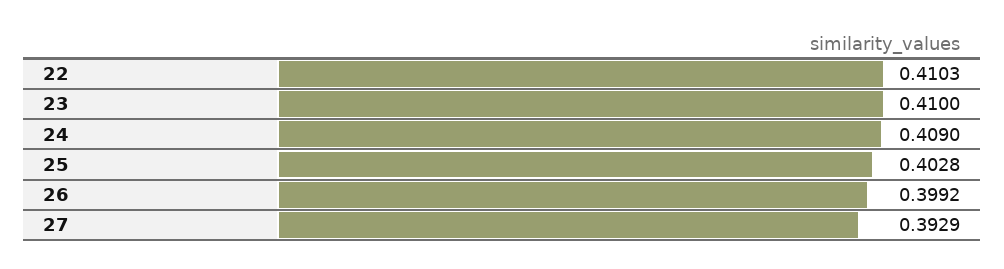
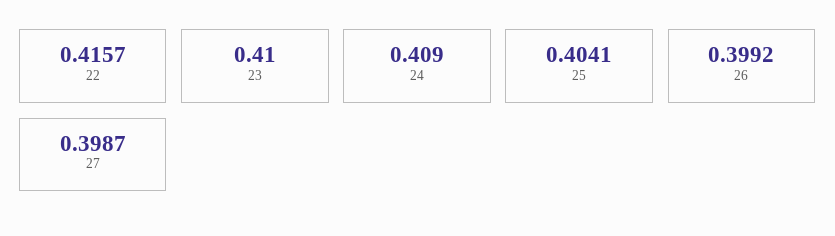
  {
-   "22": 0.4103,
+   "22": 0.4157,
    "23": 0.41,
    "24": 0.409,
-   "25": 0.4028,
+   "25": 0.4041,
    "26": 0.3992,
-   "27": 0.3929
+   "27": 0.3987
  }

